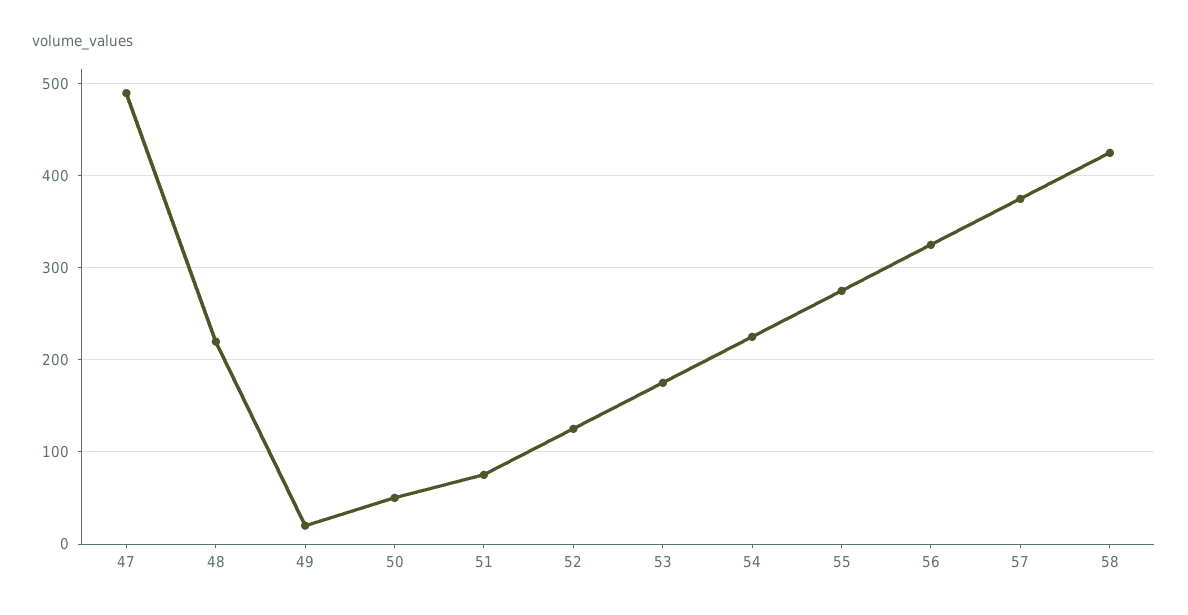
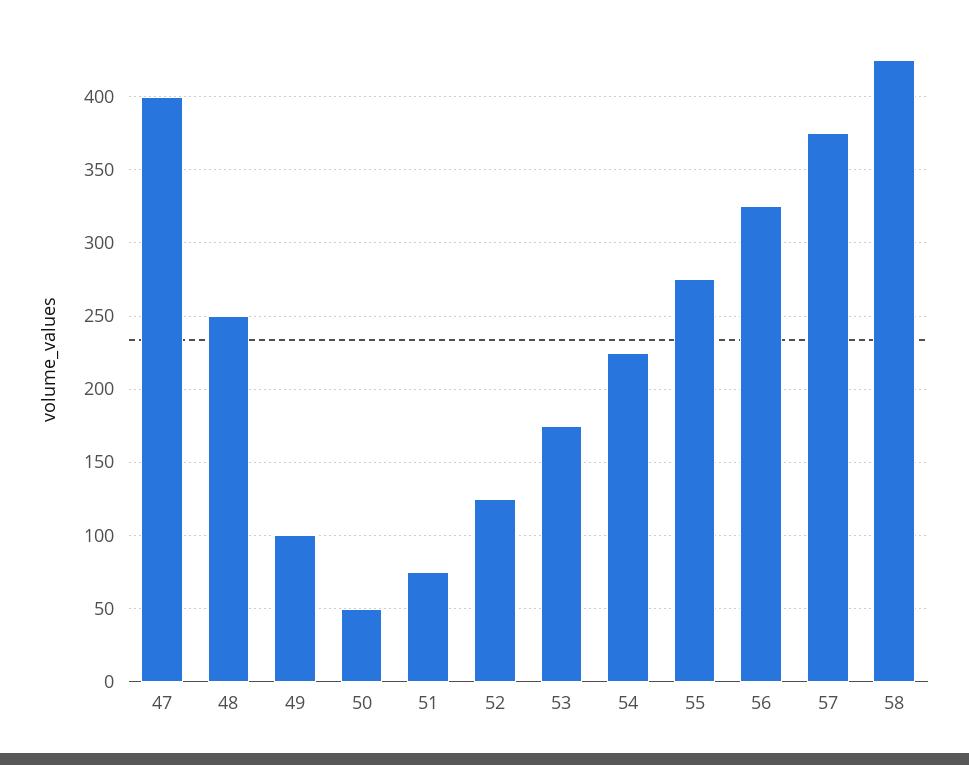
  {
-   "47": 490,
+   "47": 400,
-   "48": 220,
+   "48": 250,
-   "49": 20,
+   "49": 100,
    "50": 50,
    "51": 75,
    "52": 125,
    "53": 175,
    "54": 225,
    "55": 275,
    "56": 325,
    "57": 375,
    "58": 425
  }

